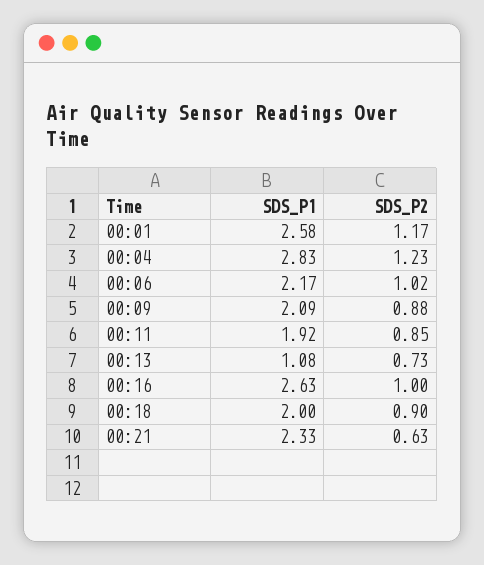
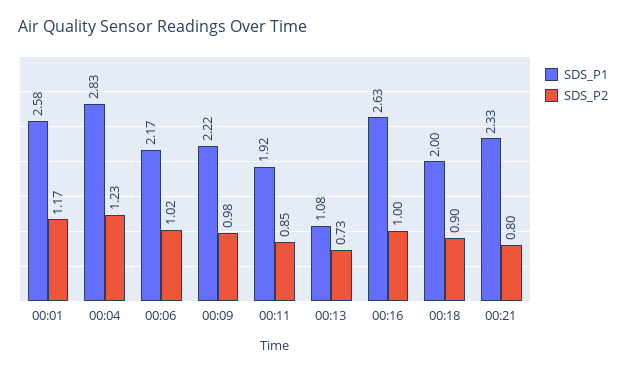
  {
    "SDS_P1": {
      "00:01": 2.58,
      "00:04": 2.83,
      "00:06": 2.17,
-     "00:09": 2.09,
+     "00:09": 2.22,
      "00:11": 1.92,
      "00:13": 1.08,
      "00:16": 2.63,
      "00:18": 2,
      "00:21": 2.33
    },
    "SDS_P2": {
      "00:01": 1.17,
      "00:04": 1.23,
      "00:06": 1.02,
-     "00:09": 0.88,
+     "00:09": 0.98,
      "00:11": 0.85,
      "00:13": 0.73,
      "00:16": 1,
      "00:18": 0.9,
-     "00:21": 0.63
+     "00:21": 0.8
    }
  }

